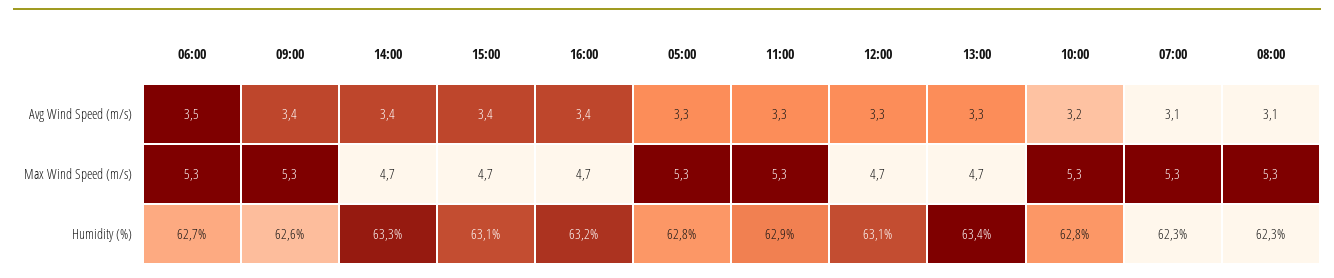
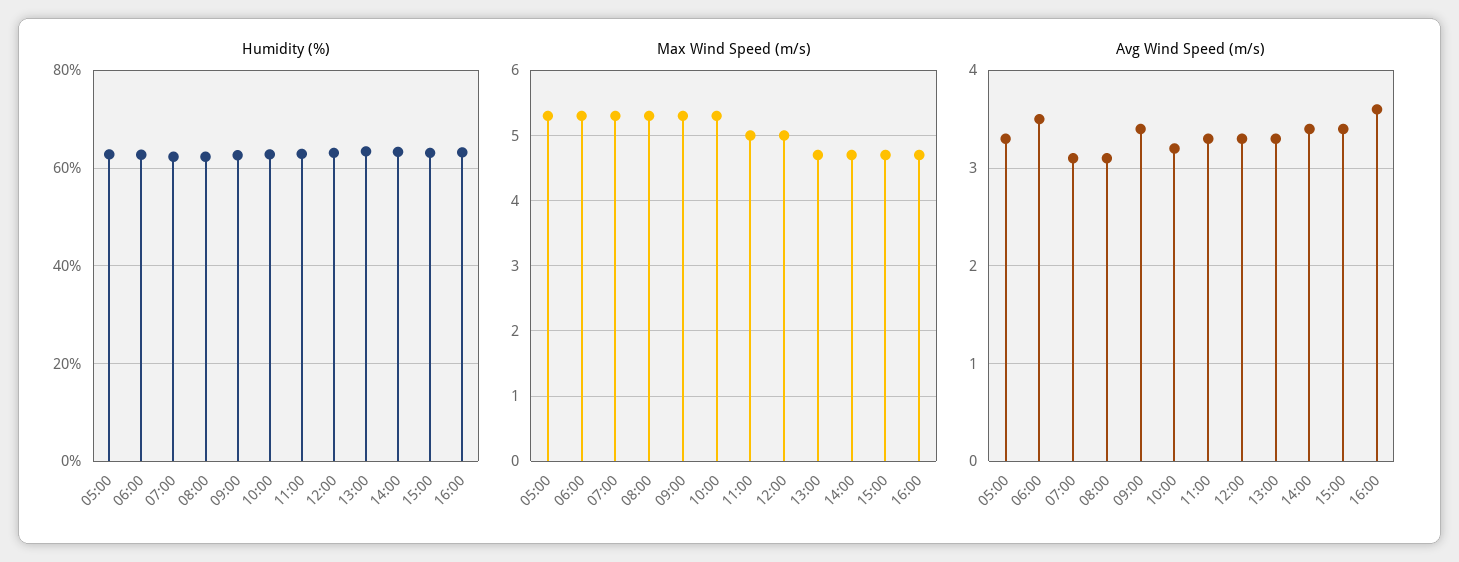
  {
    "Avg Wind Speed (m/s)": {
      "06:00": 3.5,
      "09:00": 3.4,
      "14:00": 3.4,
      "15:00": 3.4,
-     "16:00": 3.4,
+     "16:00": 3.6,
      "05:00": 3.3,
      "11:00": 3.3,
      "12:00": 3.3,
      "13:00": 3.3,
      "10:00": 3.2,
      "07:00": 3.1,
      "08:00": 3.1
    },
    "Max Wind Speed (m/s)": {
      "06:00": 5.3,
      "09:00": 5.3,
      "14:00": 4.7,
      "15:00": 4.7,
      "16:00": 4.7,
      "05:00": 5.3,
-     "11:00": 5.3,
+     "11:00": 5,
-     "12:00": 4.7,
+     "12:00": 5,
      "13:00": 4.7,
      "10:00": 5.3,
      "07:00": 5.3,
      "08:00": 5.3
    },
    "Humidity (%)": {
      "06:00": 62.7,
      "09:00": 62.6,
      "14:00": 63.3,
      "15:00": 63.1,
      "16:00": 63.2,
      "05:00": 62.8,
      "11:00": 62.9,
      "12:00": 63.1,
      "13:00": 63.4,
      "10:00": 62.8,
      "07:00": 62.3,
      "08:00": 62.3
    }
  }

